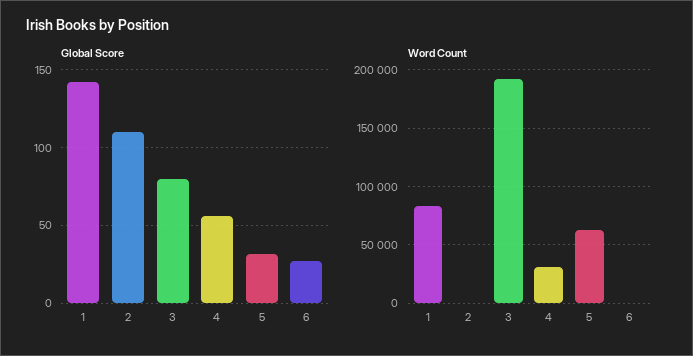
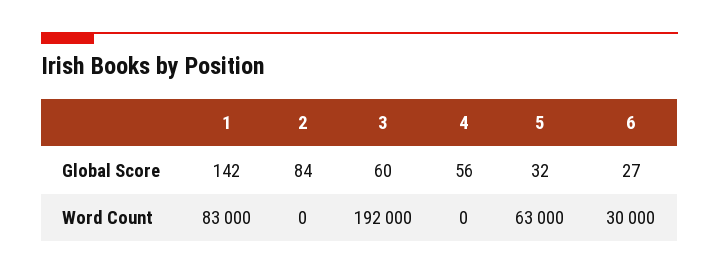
  {
    "Global Score": {
      "1": 142,
-     "2": 110,
+     "2": 84,
-     "3": 80,
+     "3": 60,
      "4": 56,
      "5": 32,
      "6": 27
    },
    "Word Count": {
      "1": 83000,
      "2": 0,
      "3": 192000,
-     "4": 30000,
+     "4": 0,
      "5": 63000,
-     "6": 0
+     "6": 30000
    }
  }

